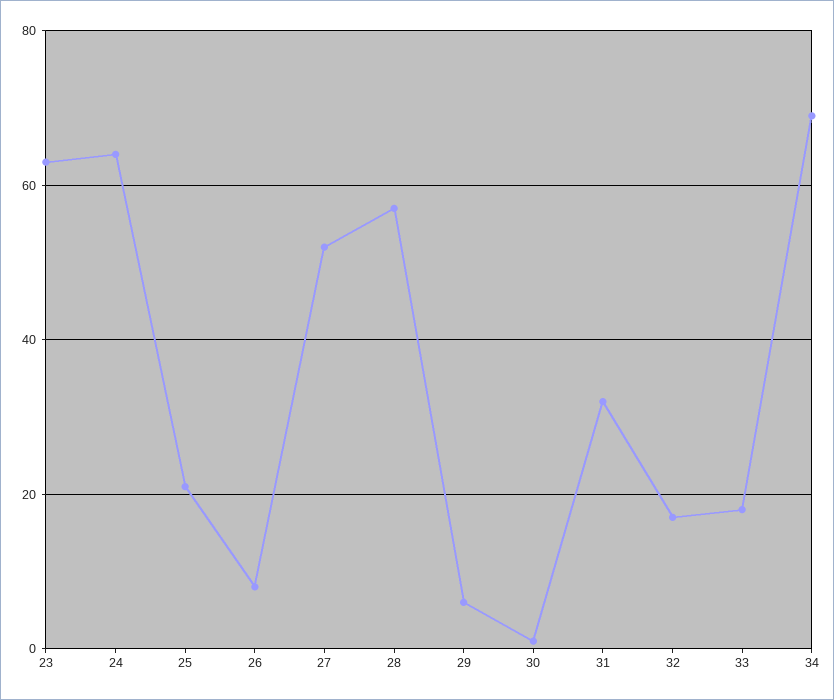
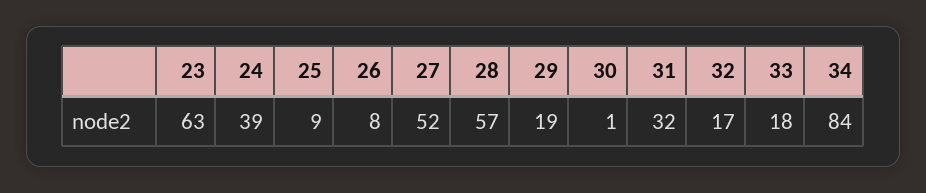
  {
    "23": 63,
-   "24": 65,
+   "24": 39,
-   "25": 20,
+   "25": 9,
    "26": 8,
    "27": 52,
    "28": 57,
-   "29": 5,
+   "29": 19,
    "30": 1,
    "31": 32,
    "32": 17,
    "33": 18,
-   "34": 70
+   "34": 84
  }

